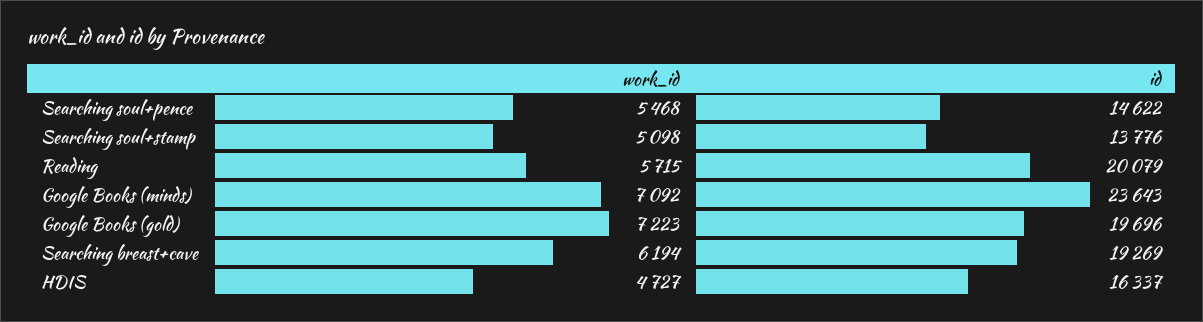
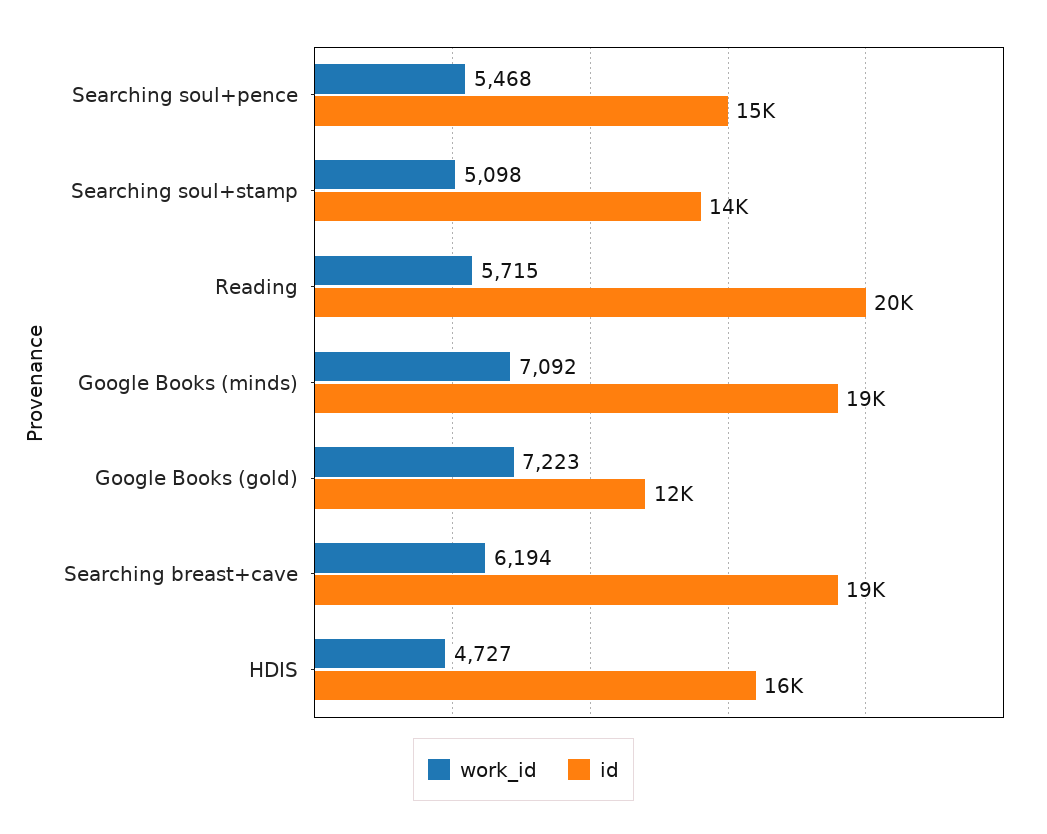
  {
    "work_id": {
      "Searching soul+pence": 5468,
      "Searching soul+stamp": 5098,
      "Reading": 5715,
      "Google Books (minds)": 7092,
      "Google Books (gold)": 7223,
      "Searching breast+cave": 6194,
      "HDIS": 4727
    },
    "id": {
      "Searching soul+pence": 14622,
      "Searching soul+stamp": 13776,
      "Reading": 20079,
-     "Google Books (minds)": 23643,
+     "Google Books (minds)": 19000,
-     "Google Books (gold)": 19696,
+     "Google Books (gold)": 12000,
      "Searching breast+cave": 19269,
      "HDIS": 16337
    }
  }

